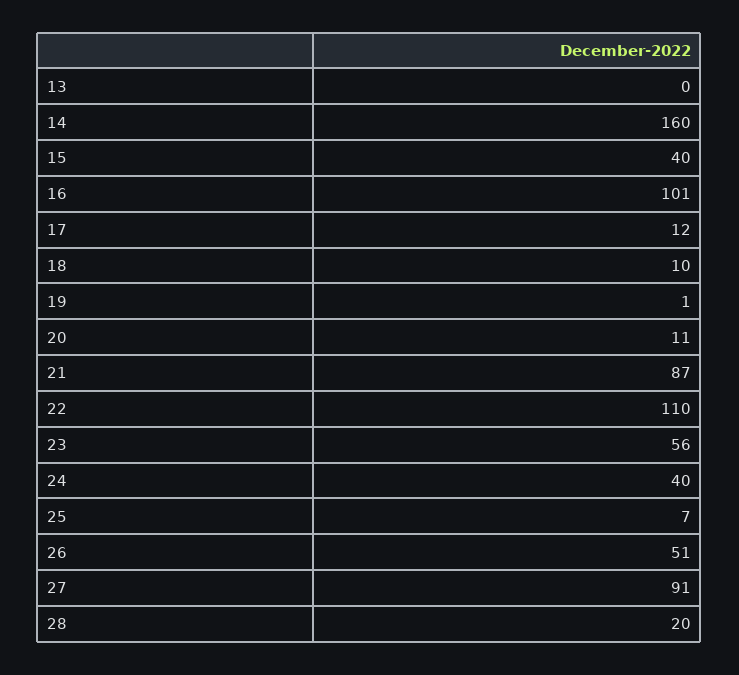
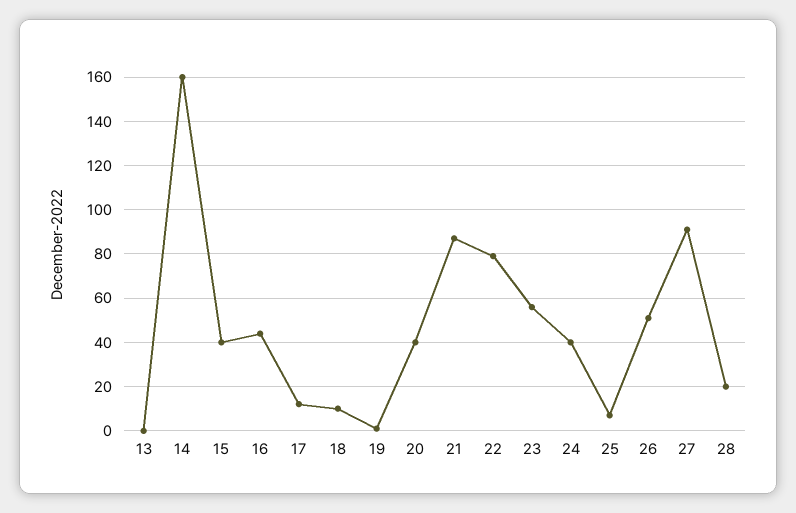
  {
    "13": 0,
    "14": 160,
    "15": 40,
-   "16": 101,
+   "16": 45,
    "17": 12,
    "18": 10,
    "19": 1,
-   "20": 11,
+   "20": 40,
    "21": 87,
-   "22": 110,
+   "22": 80,
    "23": 56,
    "24": 40,
    "25": 7,
    "26": 51,
    "27": 91,
    "28": 20
  }

